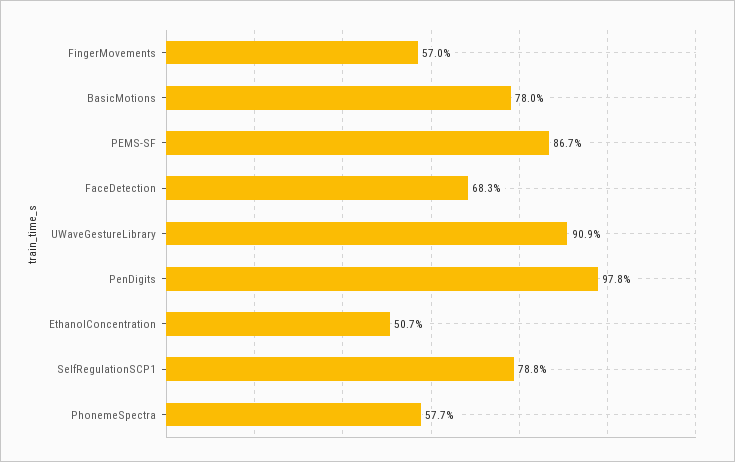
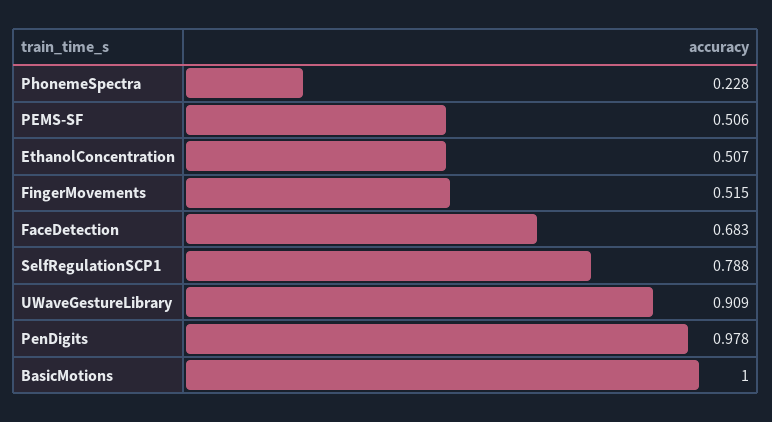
  {
-   "FingerMovements": 0.57,
+   "FingerMovements": 0.515,
-   "BasicMotions": 0.78,
+   "BasicMotions": 1,
-   "PEMS-SF": 0.867,
+   "PEMS-SF": 0.506,
    "FaceDetection": 0.683,
    "UWaveGestureLibrary": 0.909,
    "PenDigits": 0.978,
    "EthanolConcentration": 0.507,
    "SelfRegulationSCP1": 0.788,
-   "PhonemeSpectra": 0.577
+   "PhonemeSpectra": 0.228
  }

